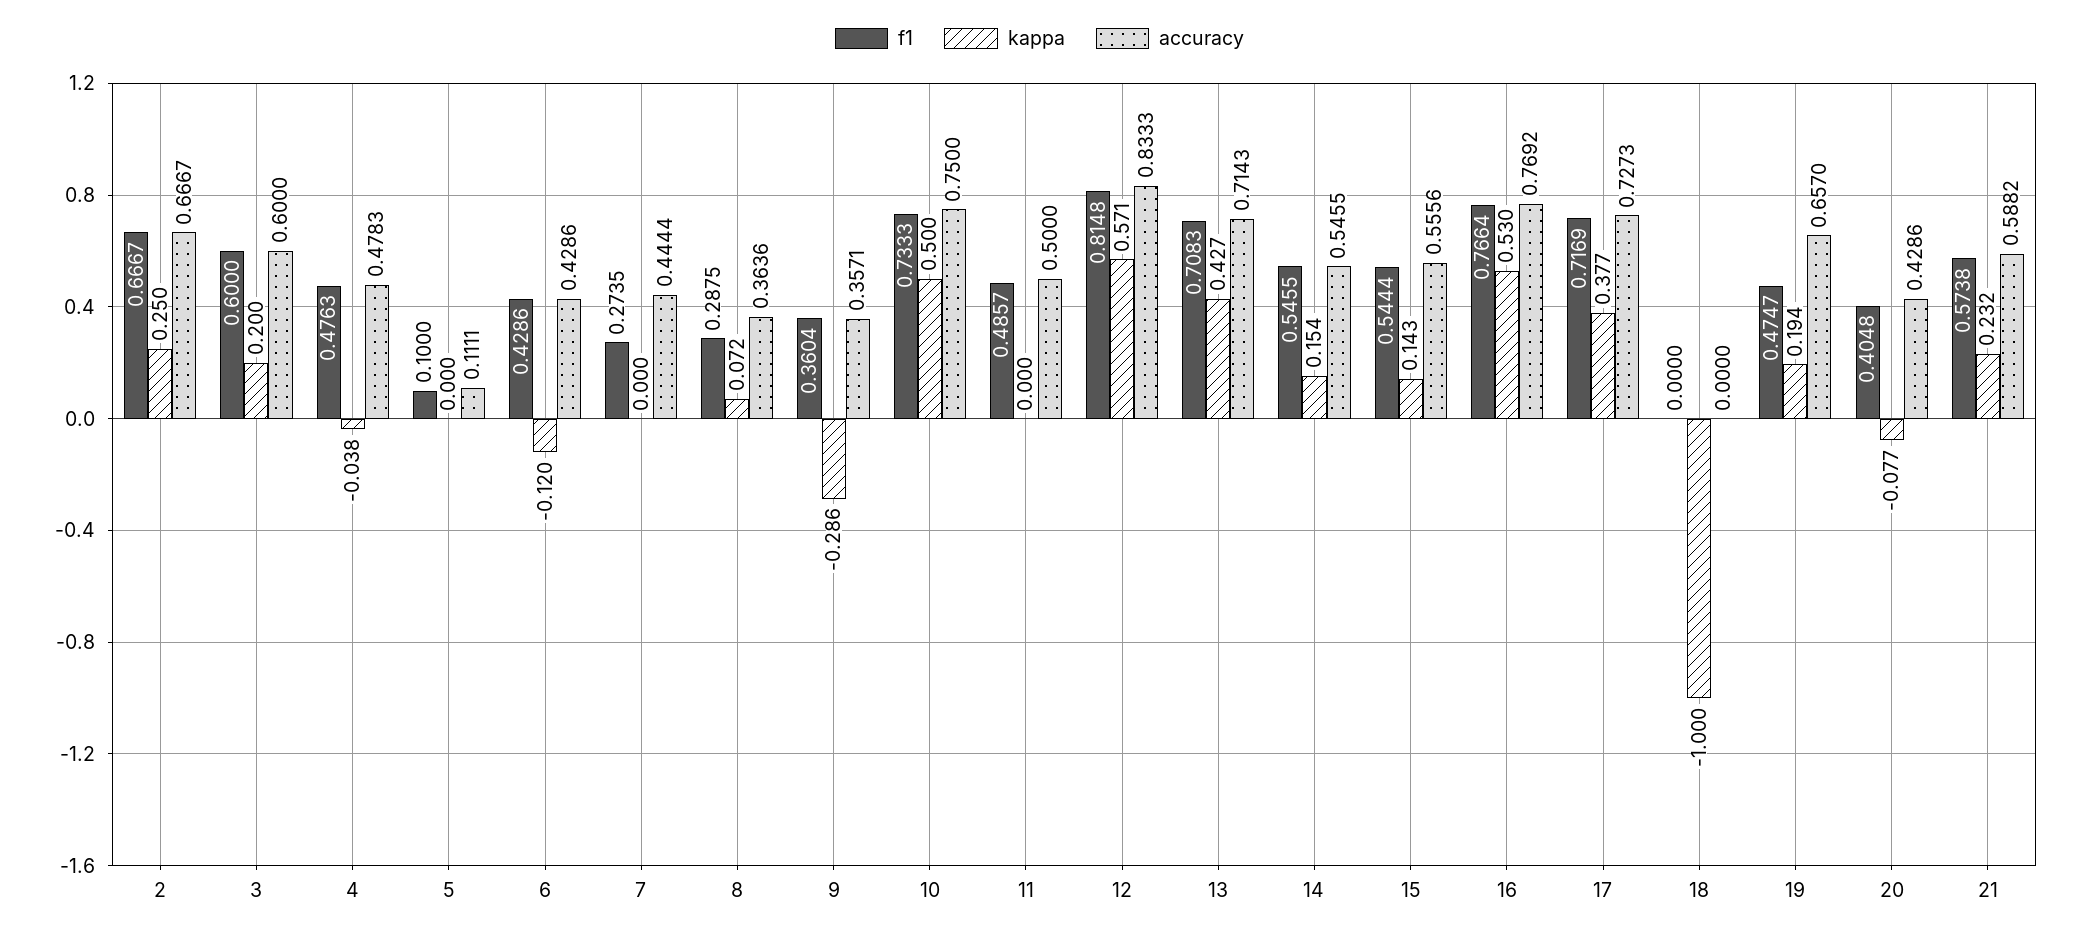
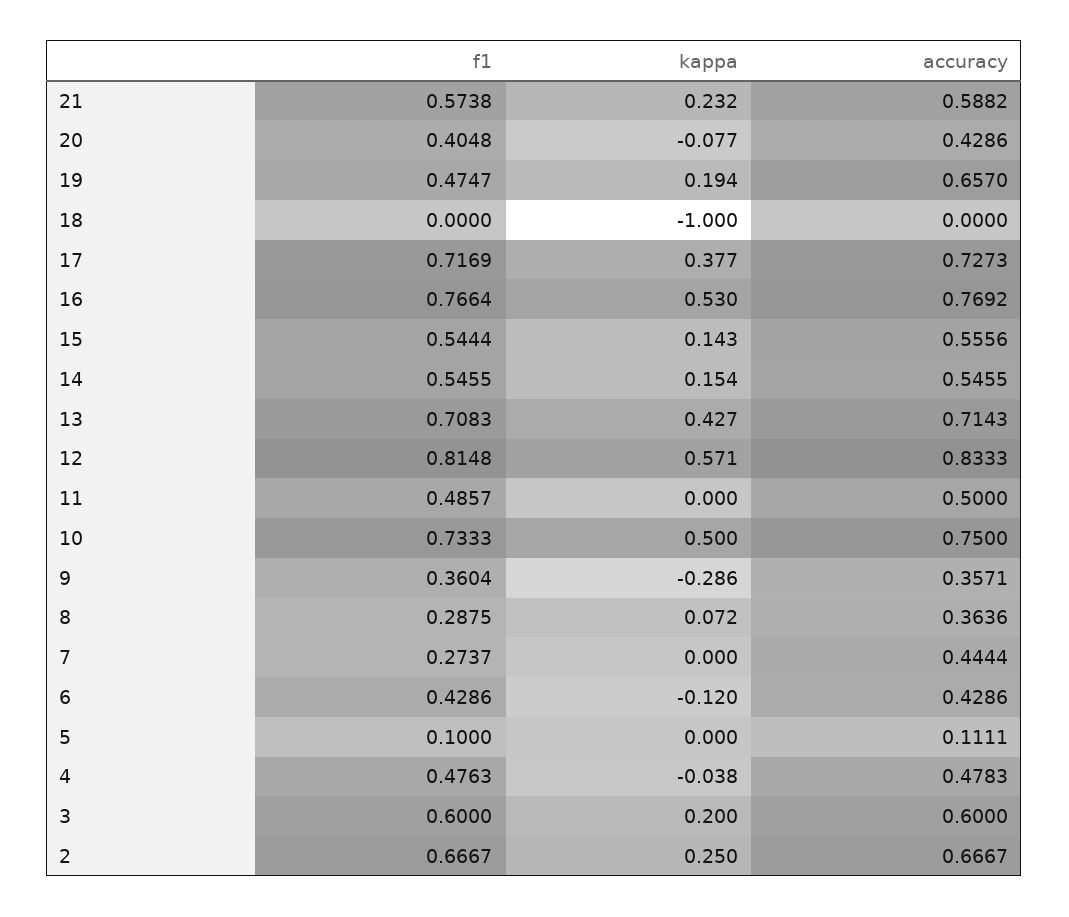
  {
    "f1": {
      "2": 0.6667,
      "3": 0.6,
      "4": 0.4763,
      "5": 0.1,
      "6": 0.4286,
-     "7": 0.2735,
+     "7": 0.2737,
      "8": 0.2875,
      "9": 0.3604,
      "10": 0.7333,
      "11": 0.4857,
      "12": 0.8148,
      "13": 0.7083,
      "14": 0.5455,
      "15": 0.5444,
      "16": 0.7664,
      "17": 0.7169,
      "18": 0,
      "19": 0.4747,
      "20": 0.4048,
      "21": 0.5738
    },
    "kappa": {
      "2": 0.25,
      "3": 0.2,
      "4": -0.038,
      "5": 0,
      "6": -0.12,
      "7": 0,
      "8": 0.072,
      "9": -0.286,
      "10": 0.5,
      "11": 0,
      "12": 0.571,
      "13": 0.427,
      "14": 0.154,
      "15": 0.143,
      "16": 0.53,
      "17": 0.377,
      "18": -1,
      "19": 0.194,
      "20": -0.077,
      "21": 0.232
    },
    "accuracy": {
      "2": 0.6667,
      "3": 0.6,
      "4": 0.4783,
      "5": 0.1111,
      "6": 0.4286,
      "7": 0.4444,
      "8": 0.3636,
      "9": 0.3571,
      "10": 0.75,
      "11": 0.5,
      "12": 0.8333,
      "13": 0.7143,
      "14": 0.5455,
      "15": 0.5556,
      "16": 0.7692,
      "17": 0.7273,
      "18": 0,
      "19": 0.657,
      "20": 0.4286,
      "21": 0.5882
    }
  }

